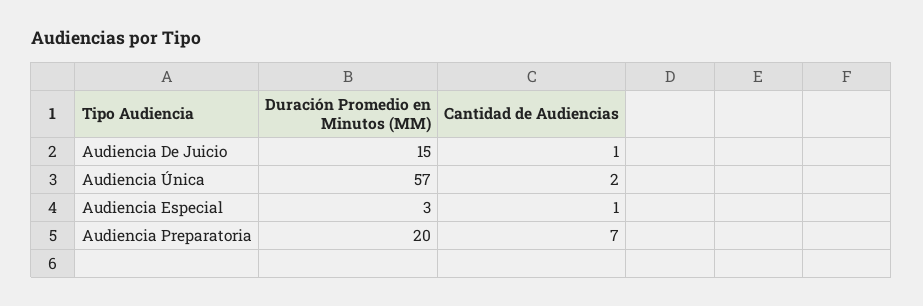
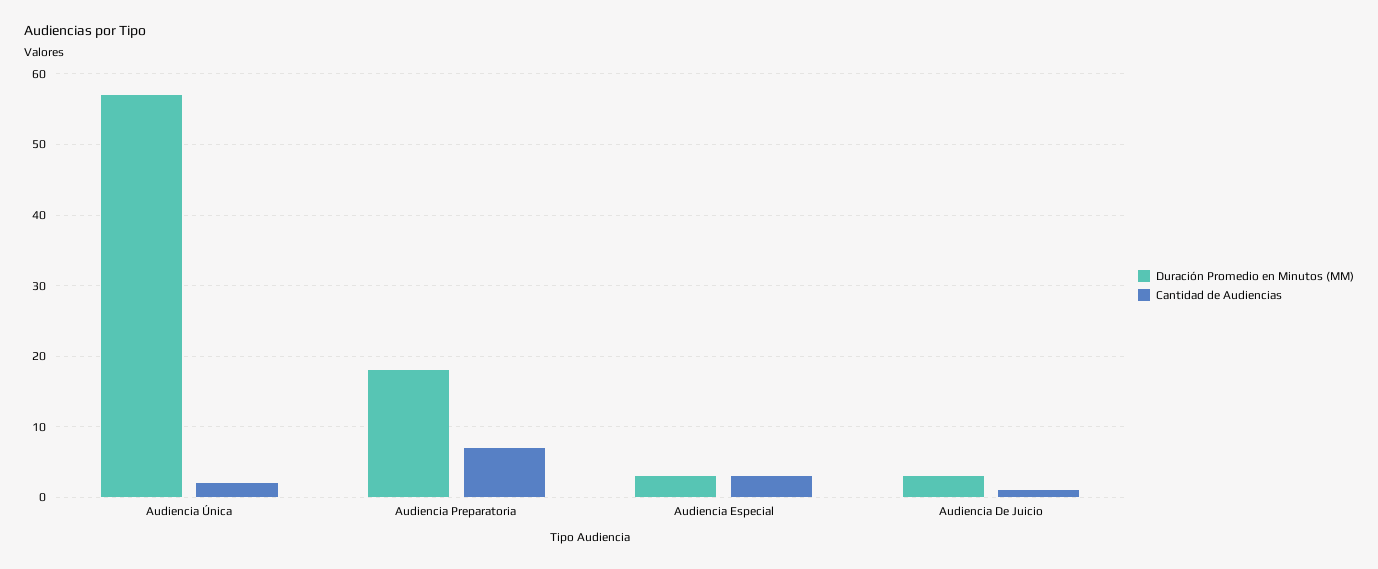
  {
    "Duración Promedio en Minutos (MM)": {
-     "Audiencia De Juicio": 15,
+     "Audiencia De Juicio": 3,
      "Audiencia Única": 57,
      "Audiencia Especial": 3,
-     "Audiencia Preparatoria": 20
+     "Audiencia Preparatoria": 18
    },
    "Cantidad de Audiencias": {
      "Audiencia De Juicio": 1,
      "Audiencia Única": 2,
-     "Audiencia Especial": 1,
+     "Audiencia Especial": 3,
      "Audiencia Preparatoria": 7
    }
  }

